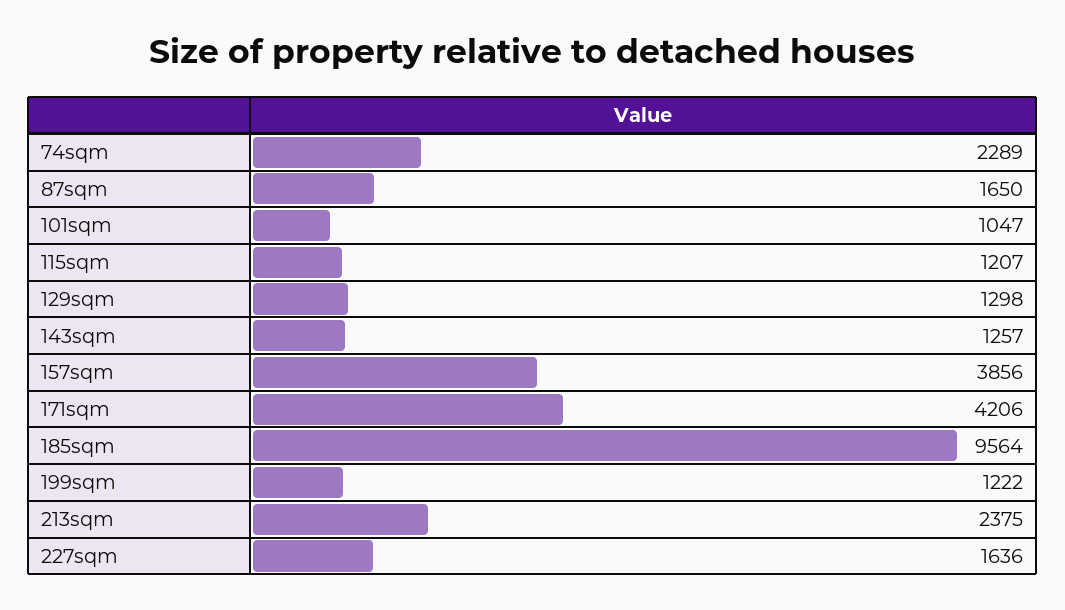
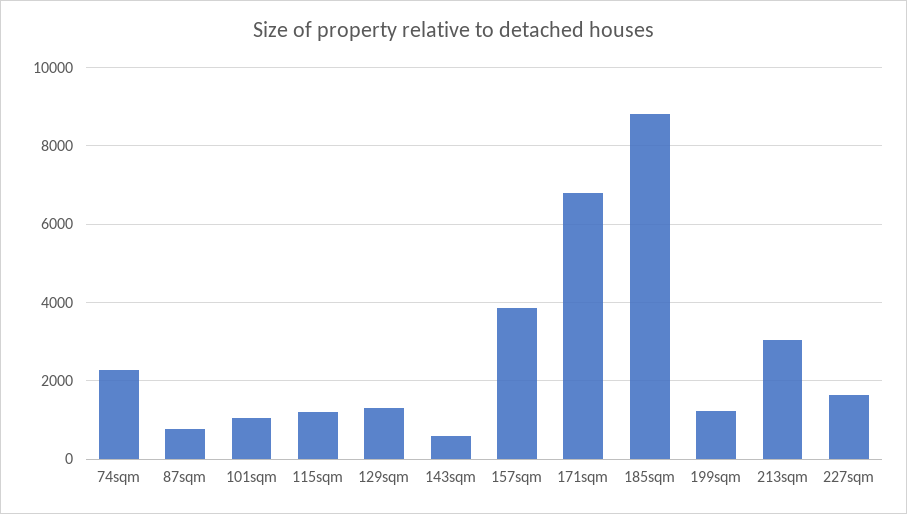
  {
    "74sqm": 2289,
-   "87sqm": 1650,
+   "87sqm": 800,
    "101sqm": 1047,
    "115sqm": 1207,
    "129sqm": 1298,
-   "143sqm": 1257,
+   "143sqm": 600,
    "157sqm": 3856,
-   "171sqm": 4206,
+   "171sqm": 6800,
-   "185sqm": 9564,
+   "185sqm": 8800,
    "199sqm": 1222,
-   "213sqm": 2375,
+   "213sqm": 3000,
    "227sqm": 1636
  }

